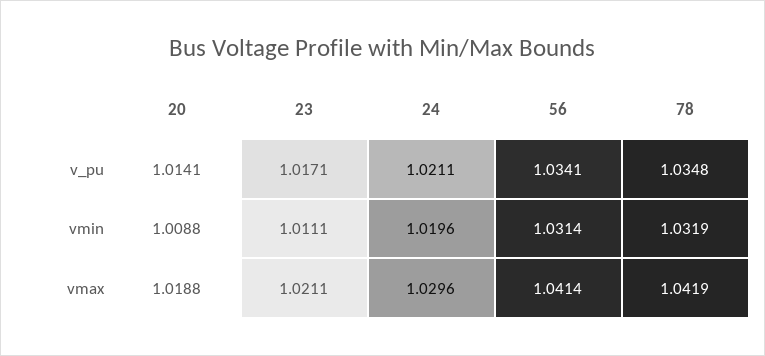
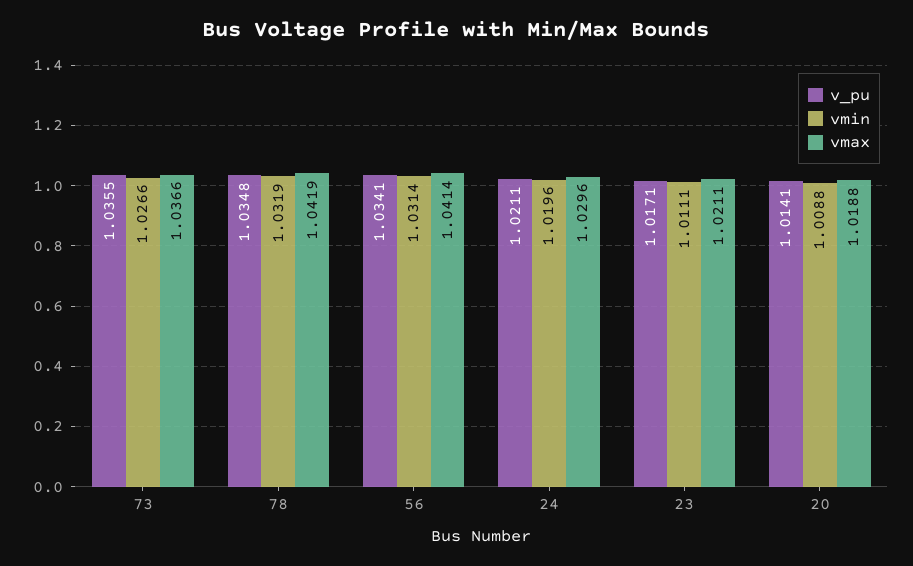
  {
    "v_pu": {
      "20": 1.0141,
      "23": 1.0171,
      "24": 1.0211,
      "56": 1.0341,
-     "78": 1.0348
+     "78": 1.0348,
+     "73": 1.0355
    },
    "vmin": {
      "20": 1.0088,
      "23": 1.0111,
      "24": 1.0196,
      "56": 1.0314,
-     "78": 1.0319
+     "78": 1.0319,
+     "73": 1.0266
    },
    "vmax": {
      "20": 1.0188,
      "23": 1.0211,
      "24": 1.0296,
      "56": 1.0414,
-     "78": 1.0419
+     "78": 1.0419,
+     "73": 1.0366
    }
  }

